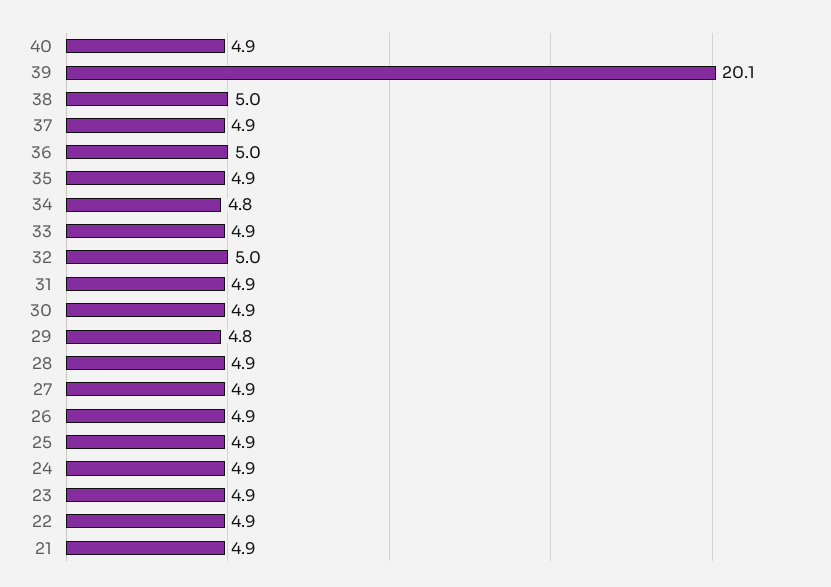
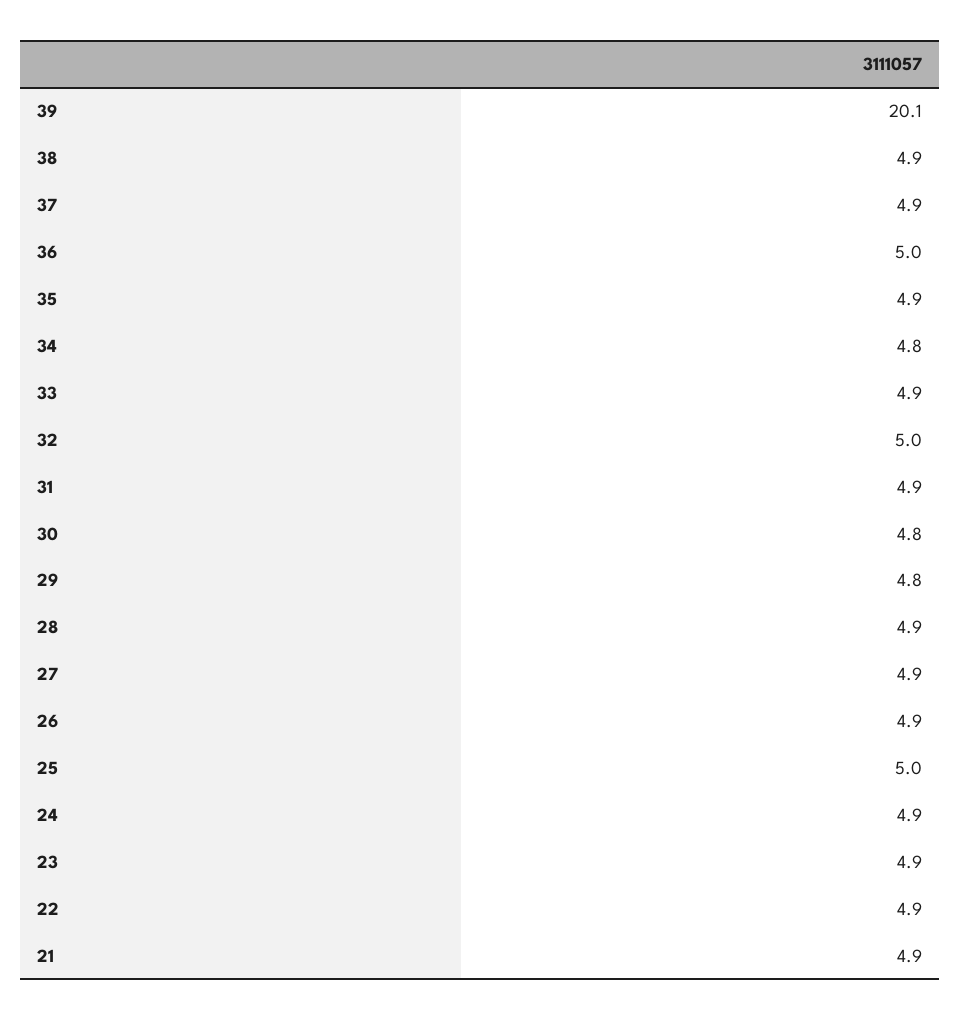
  {
-   "40": 4.9,
    "39": 20.1,
-   "38": 5,
+   "38": 4.9,
    "37": 4.9,
    "36": 5,
    "35": 4.9,
    "34": 4.8,
    "33": 4.9,
    "32": 5,
    "31": 4.9,
-   "30": 4.9,
+   "30": 4.8,
    "29": 4.8,
    "28": 4.9,
    "27": 4.9,
    "26": 4.9,
-   "25": 4.9,
+   "25": 5,
    "24": 4.9,
    "23": 4.9,
    "22": 4.9,
    "21": 4.9
  }

